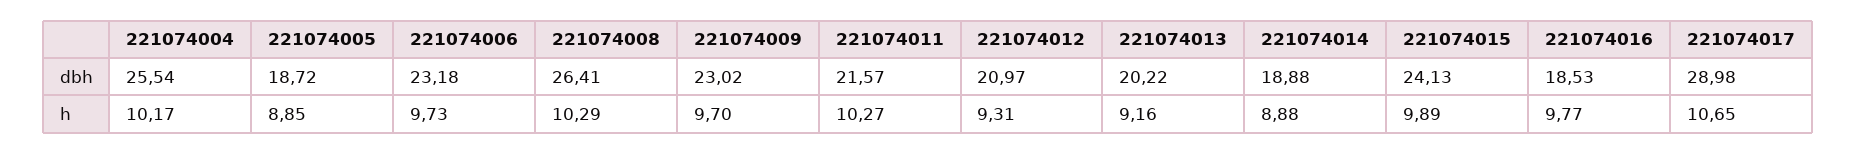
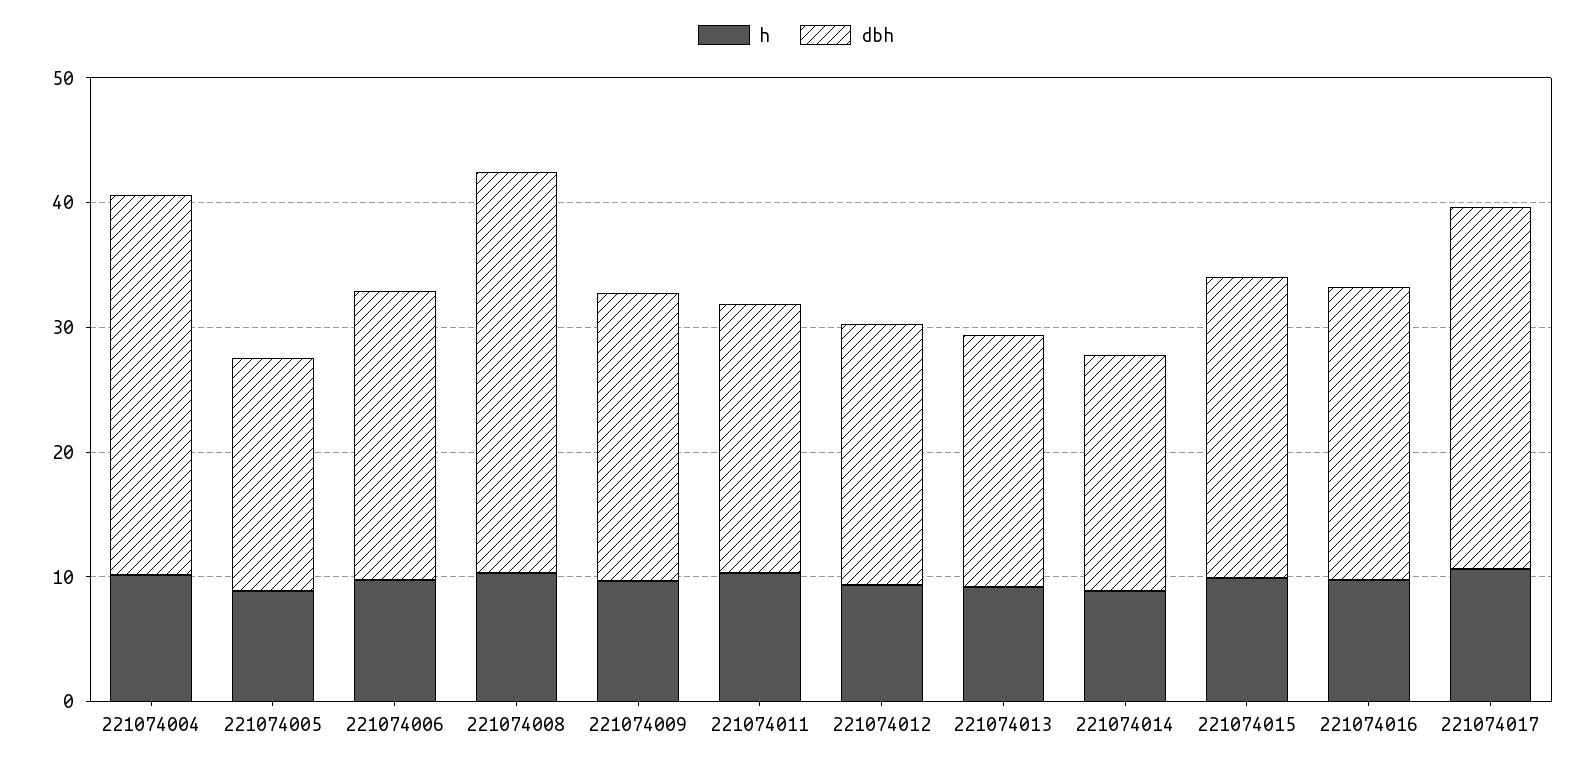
  {
    "dbh": {
-     "221074004": 25.54,
+     "221074004": 30,
      "221074005": 18.72,
      "221074006": 23.18,
-     "221074008": 26.41,
+     "221074008": 32,
      "221074009": 23.02,
      "221074011": 21.57,
      "221074012": 20.97,
      "221074013": 20.22,
      "221074014": 18.88,
      "221074015": 24.13,
-     "221074016": 18.53,
+     "221074016": 24,
      "221074017": 28.98
    },
    "h": {
      "221074004": 10.17,
      "221074005": 8.85,
      "221074006": 9.73,
      "221074008": 10.29,
      "221074009": 9.7,
      "221074011": 10.27,
      "221074012": 9.31,
      "221074013": 9.16,
      "221074014": 8.88,
      "221074015": 9.89,
      "221074016": 9.77,
      "221074017": 10.65
    }
  }

